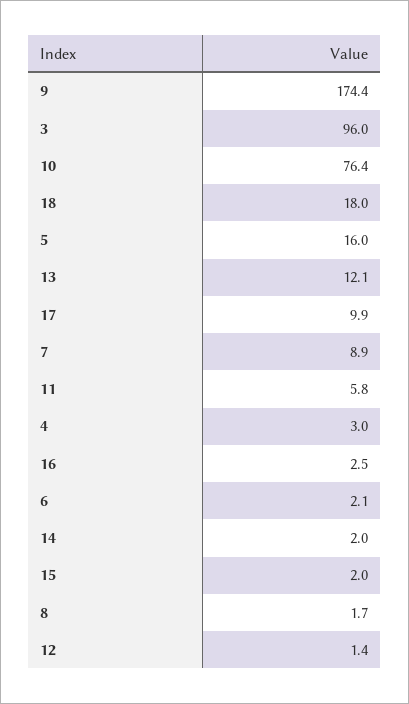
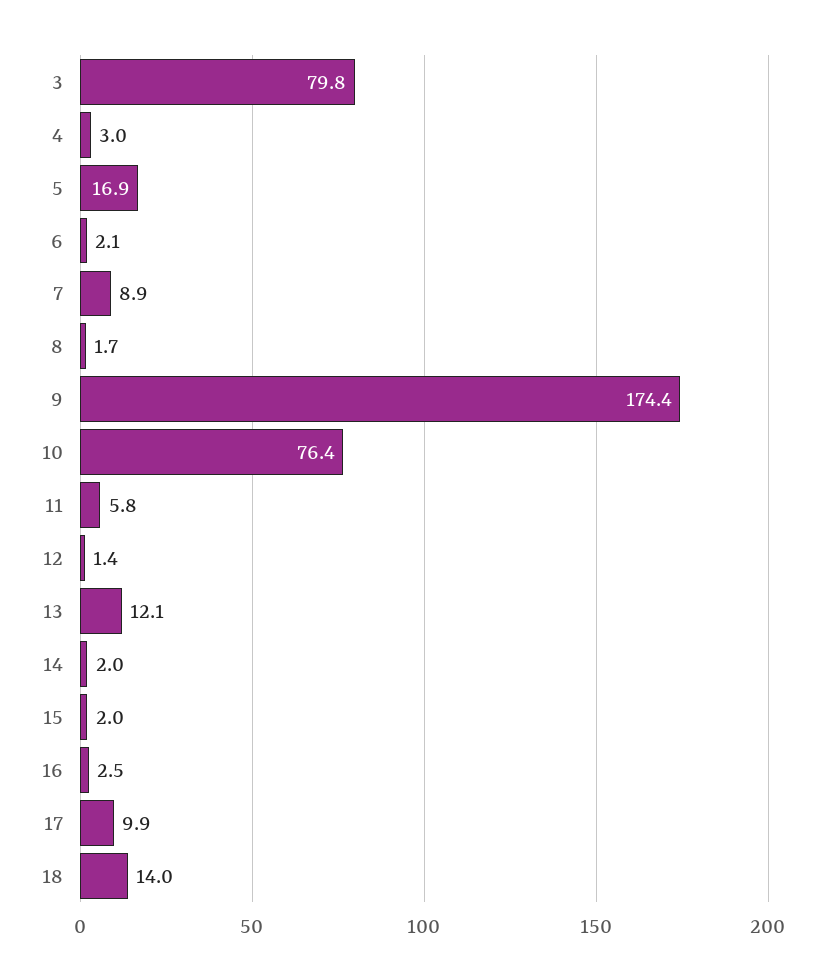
  {
    "9": 174.4,
-   "3": 96,
+   "3": 79.8,
    "10": 76.4,
-   "18": 18,
+   "18": 14,
-   "5": 16,
+   "5": 16.9,
    "13": 12.1,
    "17": 9.9,
    "7": 8.9,
    "11": 5.8,
    "4": 3,
    "16": 2.5,
    "6": 2.1,
    "14": 2,
    "15": 2,
    "8": 1.7,
    "12": 1.4
  }

